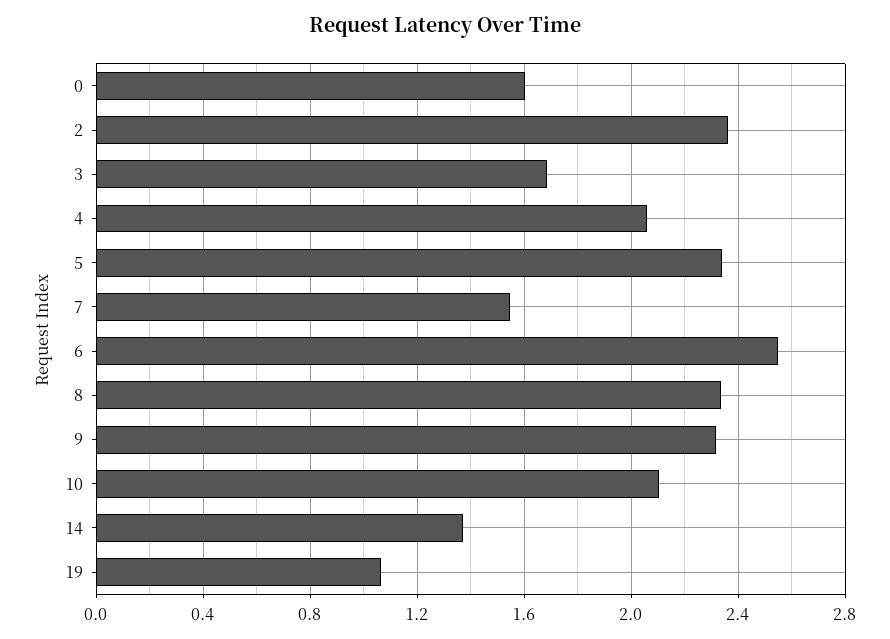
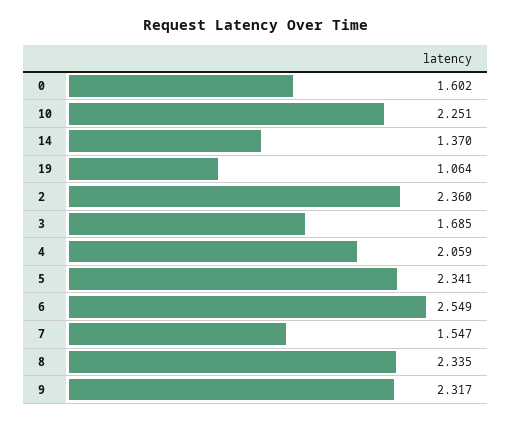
  {
    "0": 1.602,
    "2": 2.36,
    "3": 1.685,
    "4": 2.059,
    "5": 2.341,
    "7": 1.547,
    "6": 2.549,
    "8": 2.335,
    "9": 2.317,
-   "10": 2.1,
+   "10": 2.251,
    "14": 1.37,
    "19": 1.064
  }

